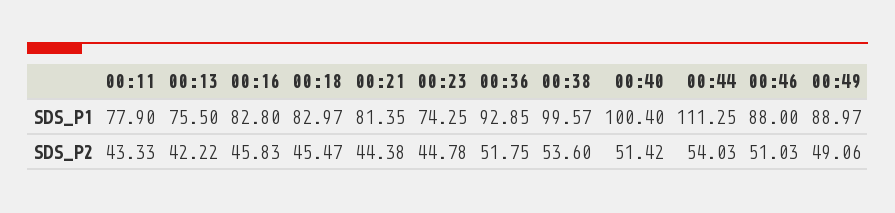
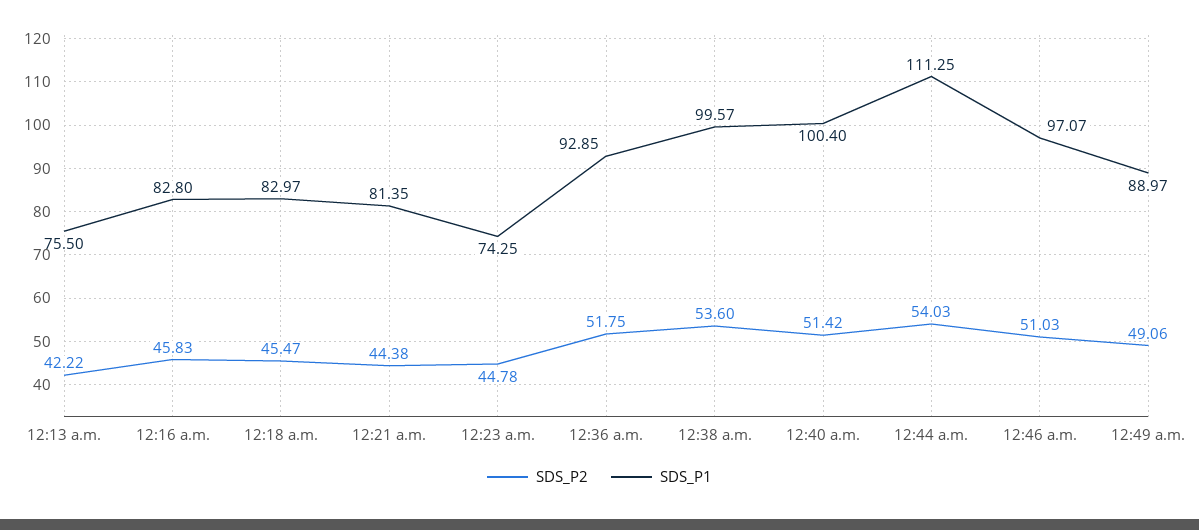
  {
    "SDS_P1": {
-     "00:11": 77.9,
      "00:13": 75.5,
      "00:16": 82.8,
      "00:18": 82.97,
      "00:21": 81.35,
      "00:23": 74.25,
      "00:36": 92.85,
      "00:38": 99.57,
      "00:40": 100.4,
      "00:44": 111.25,
-     "00:46": 88,
+     "00:46": 97.07,
      "00:49": 88.97
    },
    "SDS_P2": {
-     "00:11": 43.33,
      "00:13": 42.22,
      "00:16": 45.83,
      "00:18": 45.47,
      "00:21": 44.38,
      "00:23": 44.78,
      "00:36": 51.75,
      "00:38": 53.6,
      "00:40": 51.42,
      "00:44": 54.03,
      "00:46": 51.03,
      "00:49": 49.06
    }
  }

